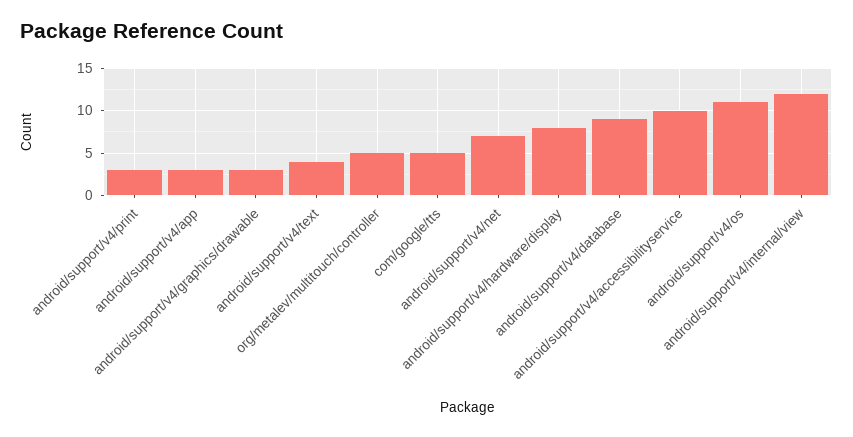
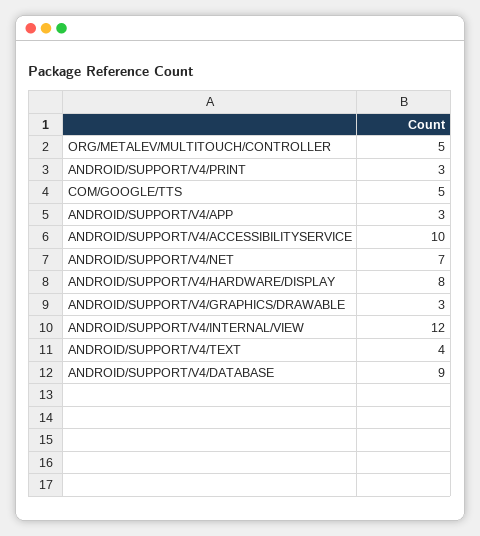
  {
    "android/support/v4/print": 3,
    "android/support/v4/app": 3,
    "android/support/v4/graphics/drawable": 3,
    "android/support/v4/text": 4,
    "org/metalev/multitouch/controller": 5,
    "com/google/tts": 5,
    "android/support/v4/net": 7,
    "android/support/v4/hardware/display": 8,
    "android/support/v4/database": 9,
    "android/support/v4/accessibilityservice": 10,
-   "android/support/v4/os": 11,
    "android/support/v4/internal/view": 12
  }

